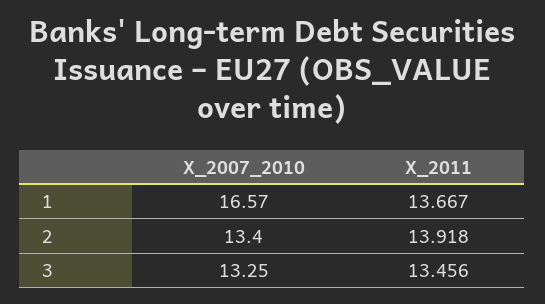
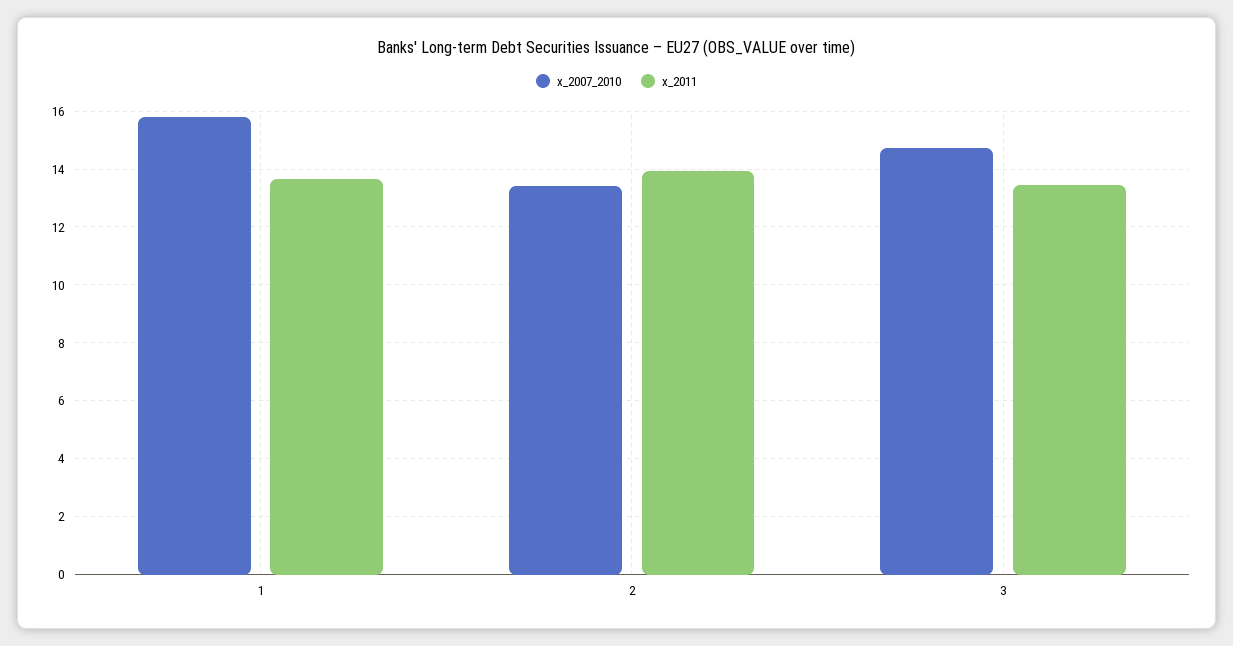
  {
    "X_2007_2010": {
-     "1": 16.57,
+     "1": 15.75,
      "2": 13.4,
-     "3": 13.25
+     "3": 14.75
    },
    "X_2011": {
      "1": 13.667,
      "2": 13.918,
      "3": 13.456
    }
  }

